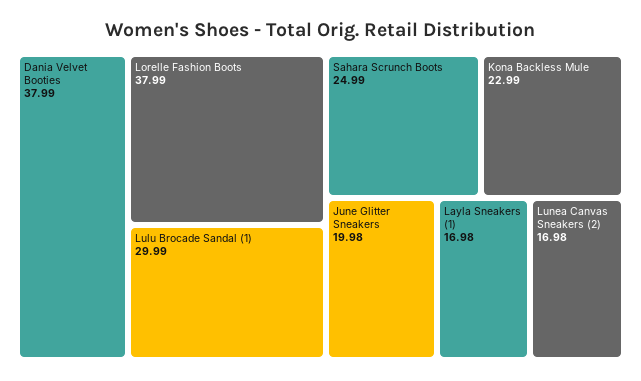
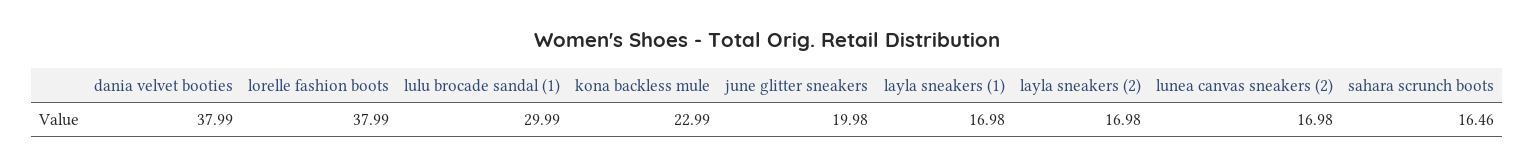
  {
    "Dania Velvet Booties": 37.99,
    "Lorelle Fashion Boots": 37.99,
    "Lulu Brocade Sandal (1)": 29.99,
-   "Sahara Scrunch Boots": 24.99,
+   "Sahara Scrunch Boots": 16.46,
    "Kona Backless Mule": 22.99,
    "June Glitter Sneakers": 19.98,
    "Layla Sneakers (1)": 16.98,
-   "Lunea Canvas Sneakers (2)": 16.98
+   "Lunea Canvas Sneakers (2)": 16.98,
+   "layla sneakers (2)": 16.98
  }

